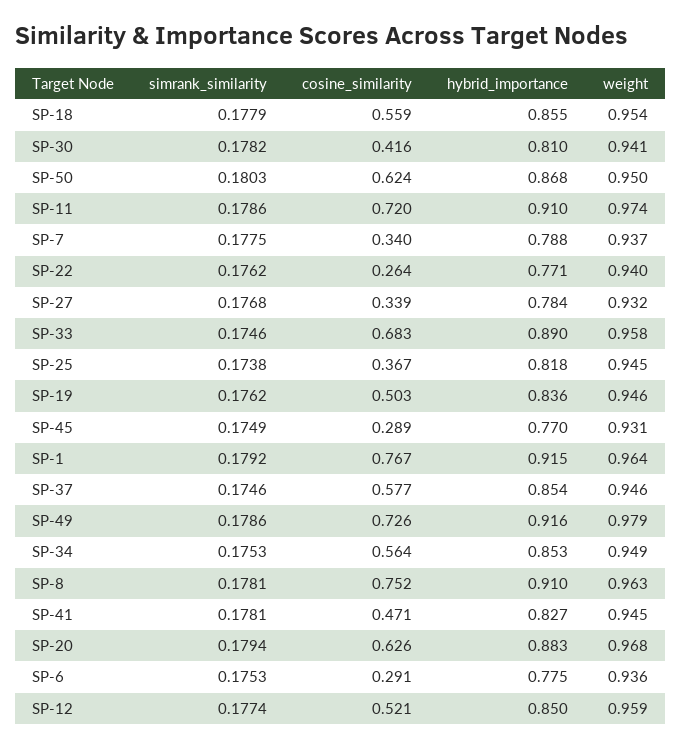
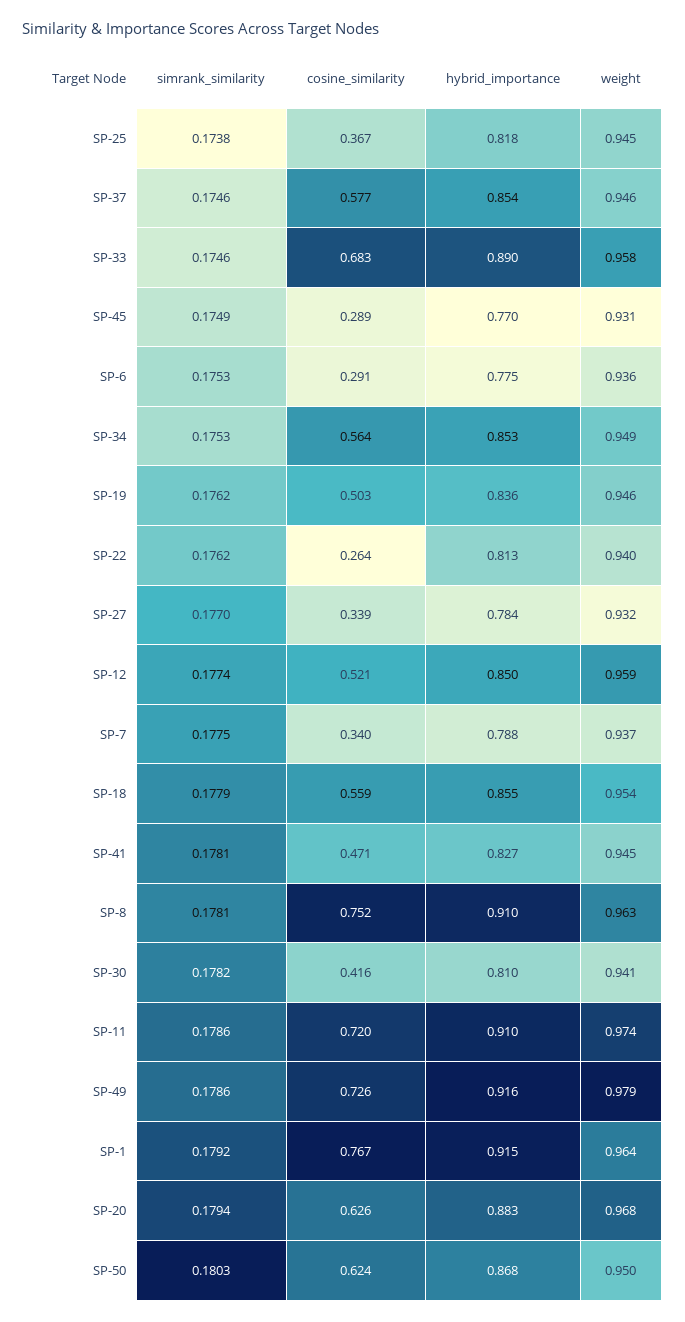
  {
    "simrank_similarity": {
      "SP-18": 0.1779,
      "SP-30": 0.1782,
      "SP-50": 0.1803,
      "SP-11": 0.1786,
      "SP-7": 0.1775,
      "SP-22": 0.1762,
-     "SP-27": 0.1768,
+     "SP-27": 0.177,
      "SP-33": 0.1746,
      "SP-25": 0.1738,
      "SP-19": 0.1762,
      "SP-45": 0.1749,
      "SP-1": 0.1792,
      "SP-37": 0.1746,
      "SP-49": 0.1786,
      "SP-34": 0.1753,
      "SP-8": 0.1781,
      "SP-41": 0.1781,
      "SP-20": 0.1794,
      "SP-6": 0.1753,
      "SP-12": 0.1774
    },
    "cosine_similarity": {
      "SP-18": 0.559,
      "SP-30": 0.416,
      "SP-50": 0.624,
      "SP-11": 0.72,
      "SP-7": 0.34,
      "SP-22": 0.264,
      "SP-27": 0.339,
      "SP-33": 0.683,
      "SP-25": 0.367,
      "SP-19": 0.503,
      "SP-45": 0.289,
      "SP-1": 0.767,
      "SP-37": 0.577,
      "SP-49": 0.726,
      "SP-34": 0.564,
      "SP-8": 0.752,
      "SP-41": 0.471,
      "SP-20": 0.626,
      "SP-6": 0.291,
      "SP-12": 0.521
    },
    "hybrid_importance": {
      "SP-18": 0.855,
      "SP-30": 0.81,
      "SP-50": 0.868,
      "SP-11": 0.91,
      "SP-7": 0.788,
-     "SP-22": 0.771,
+     "SP-22": 0.813,
      "SP-27": 0.784,
      "SP-33": 0.89,
      "SP-25": 0.818,
      "SP-19": 0.836,
      "SP-45": 0.77,
      "SP-1": 0.915,
      "SP-37": 0.854,
      "SP-49": 0.916,
      "SP-34": 0.853,
      "SP-8": 0.91,
      "SP-41": 0.827,
      "SP-20": 0.883,
      "SP-6": 0.775,
      "SP-12": 0.85
    },
    "weight": {
      "SP-18": 0.954,
      "SP-30": 0.941,
      "SP-50": 0.95,
      "SP-11": 0.974,
      "SP-7": 0.937,
      "SP-22": 0.94,
      "SP-27": 0.932,
      "SP-33": 0.958,
      "SP-25": 0.945,
      "SP-19": 0.946,
      "SP-45": 0.931,
      "SP-1": 0.964,
      "SP-37": 0.946,
      "SP-49": 0.979,
      "SP-34": 0.949,
      "SP-8": 0.963,
      "SP-41": 0.945,
      "SP-20": 0.968,
      "SP-6": 0.936,
      "SP-12": 0.959
    }
  }

